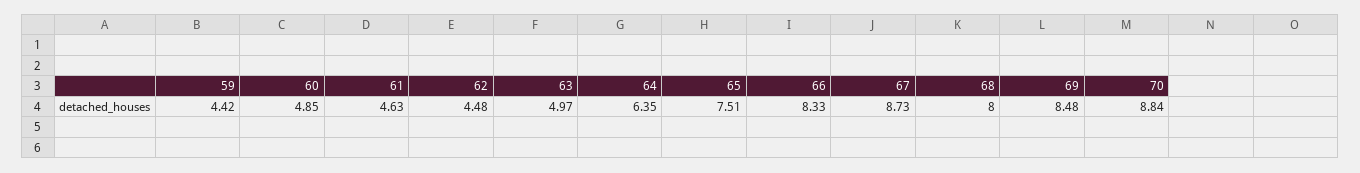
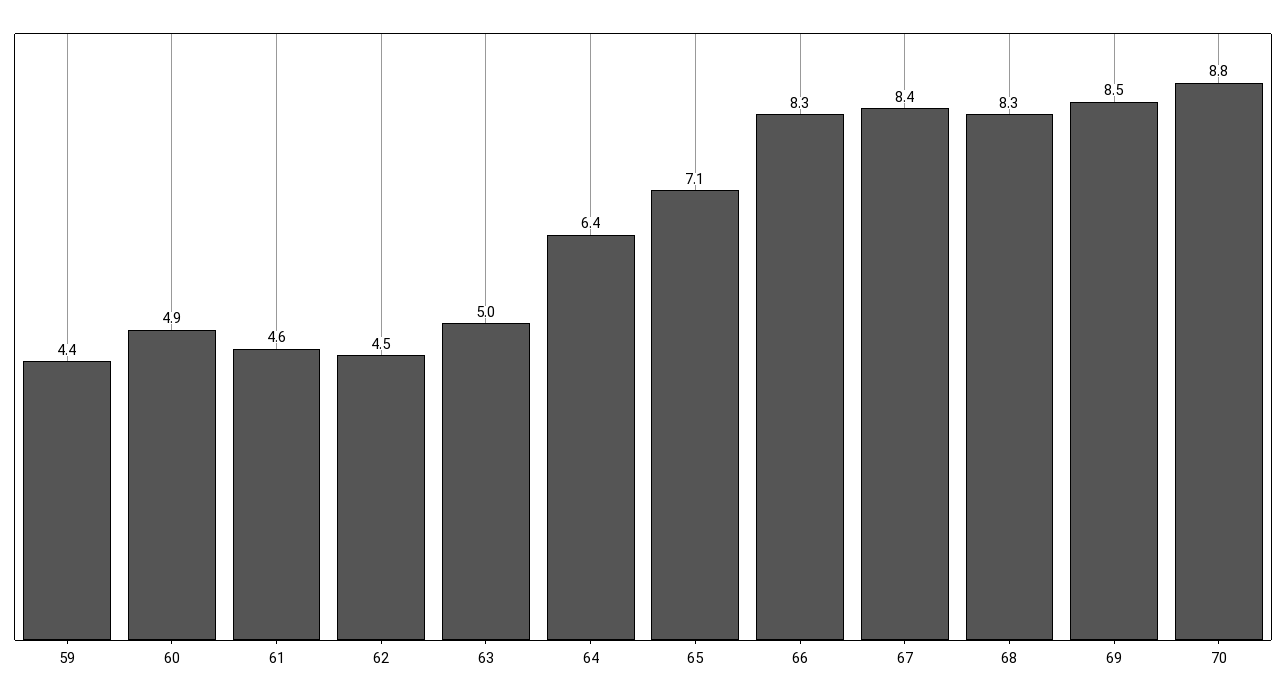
  {
    "59": 4.42,
    "60": 4.85,
    "61": 4.63,
    "62": 4.48,
    "63": 4.97,
    "64": 6.35,
-   "65": 7.51,
+   "65": 7.1,
    "66": 8.33,
-   "67": 8.73,
+   "67": 8.4,
-   "68": 8,
+   "68": 8.3,
    "69": 8.48,
    "70": 8.84
  }

